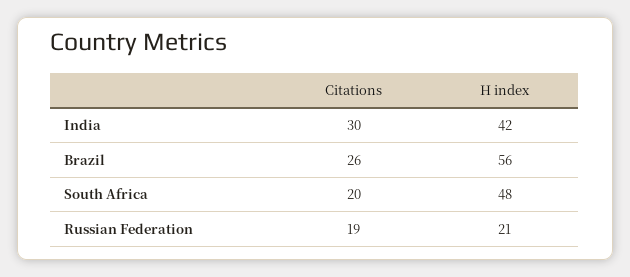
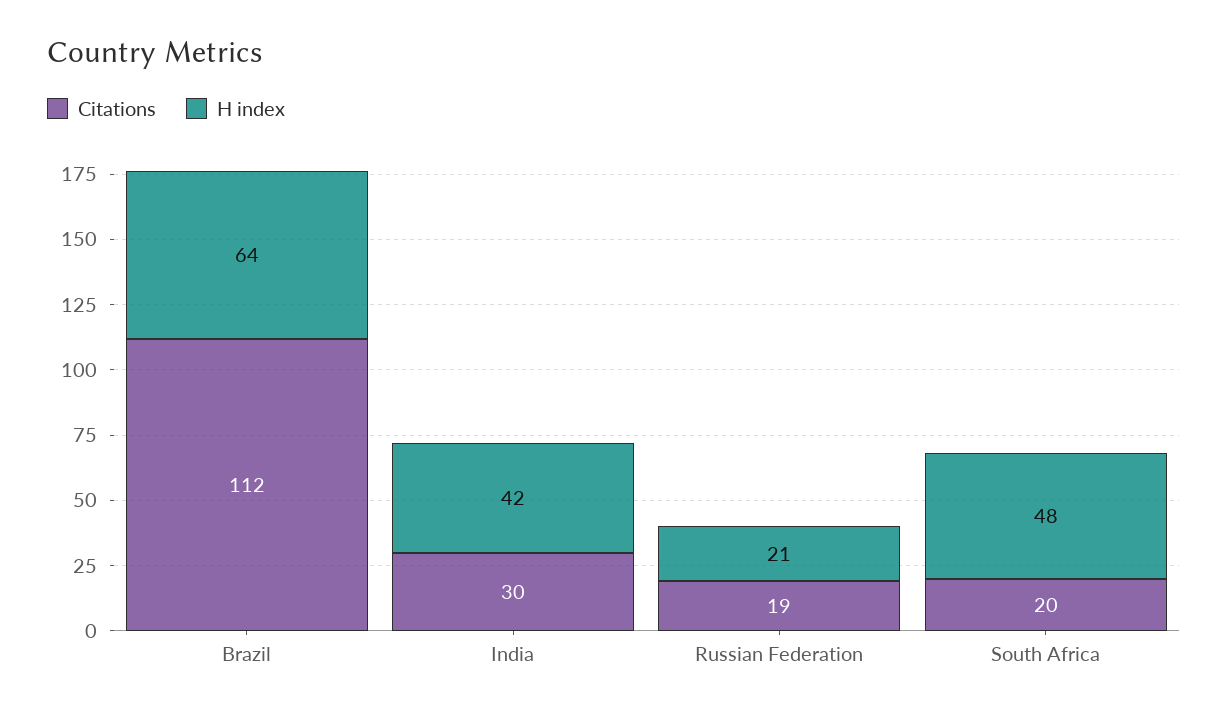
  {
    "Citations": {
      "India": 30,
-     "Brazil": 26,
+     "Brazil": 112,
      "South Africa": 20,
      "Russian Federation": 19
    },
    "H index": {
      "India": 42,
-     "Brazil": 56,
+     "Brazil": 64,
      "South Africa": 48,
      "Russian Federation": 21
    }
  }

